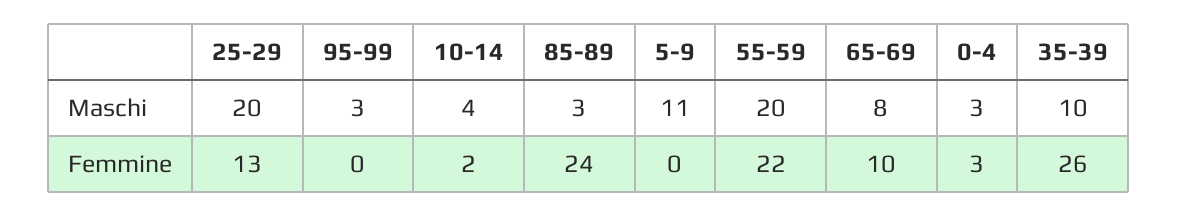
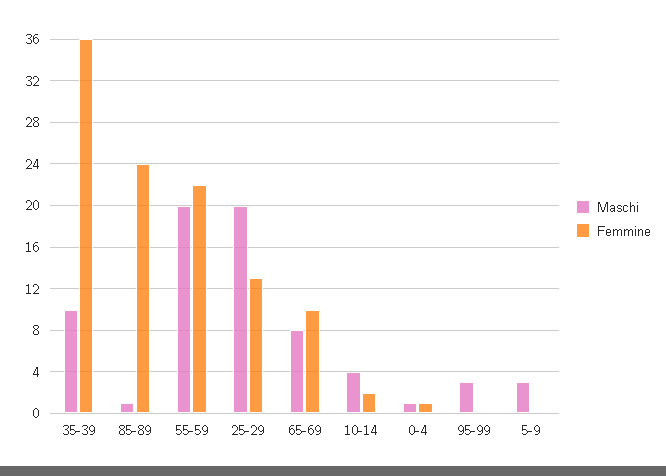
  {
    "Maschi": {
      "25-29": 20,
      "95-99": 3,
      "10-14": 4,
-     "85-89": 3,
+     "85-89": 1,
-     "5-9": 11,
+     "5-9": 3,
      "55-59": 20,
      "65-69": 8,
-     "0-4": 3,
+     "0-4": 1,
      "35-39": 10
    },
    "Femmine": {
      "25-29": 13,
      "95-99": 0,
      "10-14": 2,
      "85-89": 24,
      "5-9": 0,
      "55-59": 22,
      "65-69": 10,
-     "0-4": 3,
+     "0-4": 1,
-     "35-39": 26
+     "35-39": 36
    }
  }

